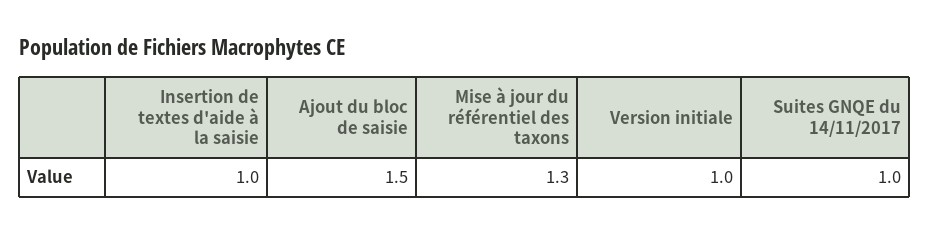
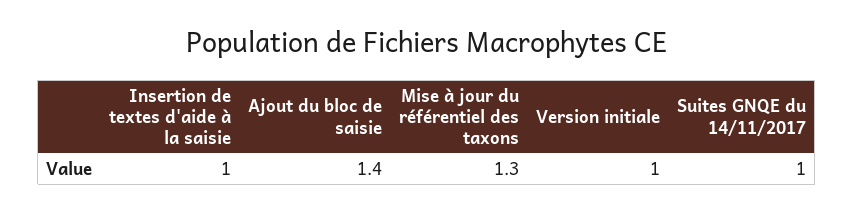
  {
    "Insertion de textes d'aide à la saisie": 1,
-   "Ajout du bloc de saisie": 1.5,
+   "Ajout du bloc de saisie": 1.4,
    "Mise à jour du référentiel des taxons": 1.3,
    "Version initiale": 1,
    "Suites GNQE du 14/11/2017": 1
  }

